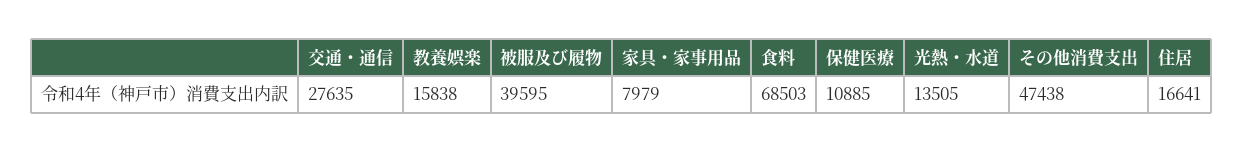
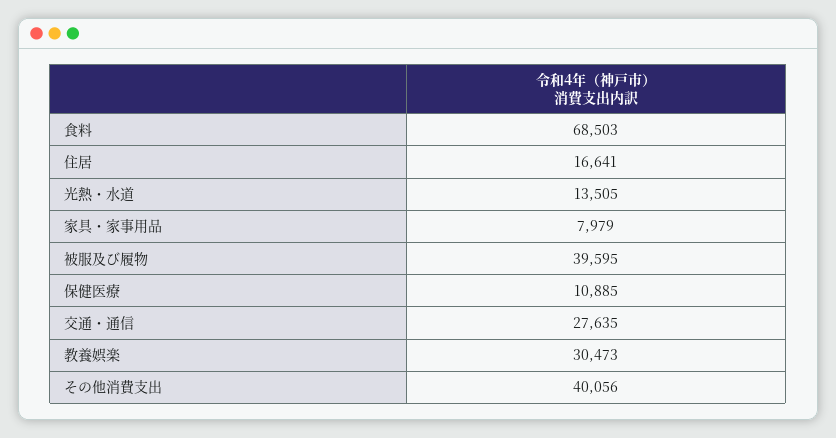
  {
    "交通・通信": 27635,
-   "教養娯楽": 15838,
+   "教養娯楽": 30473,
    "被服及び履物": 39595,
    "家具・家事用品": 7979,
    "食料": 68503,
    "保健医療": 10885,
    "光熱・水道": 13505,
-   "その他消費支出": 47438,
+   "その他消費支出": 40056,
    "住居": 16641
  }

